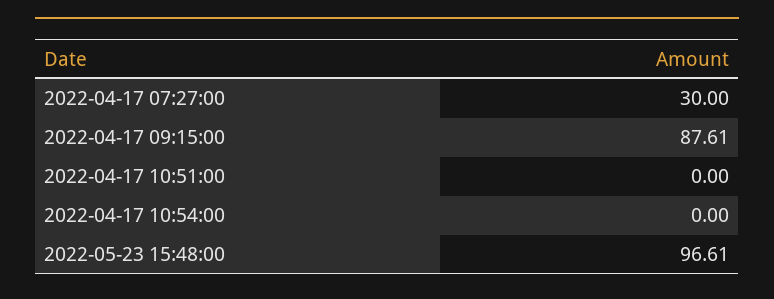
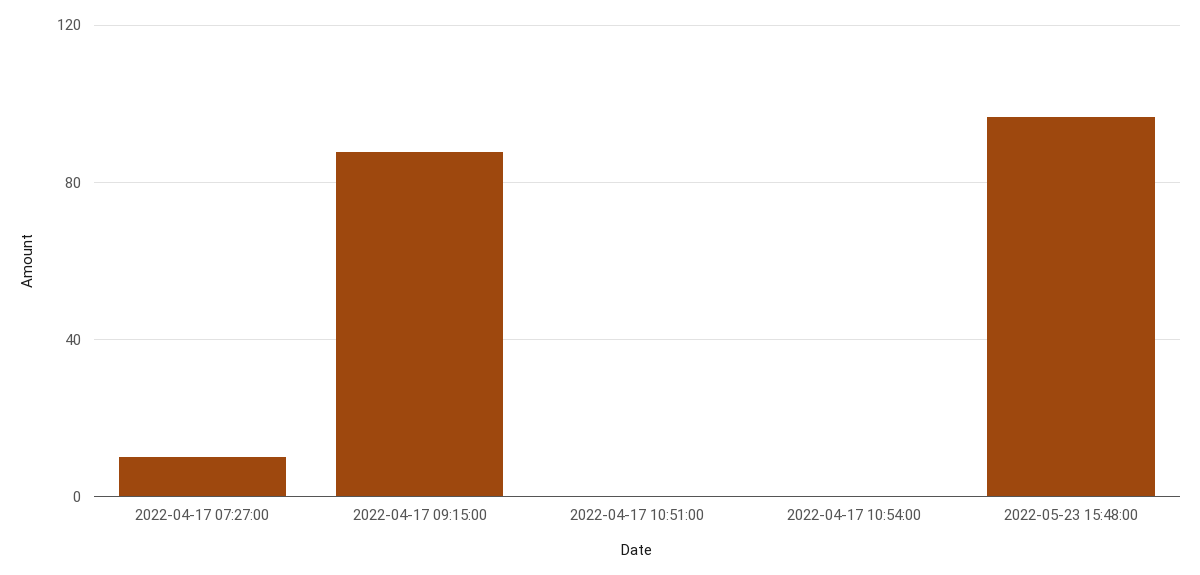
  {
-   "2022-04-17 07:27:00": 30,
+   "2022-04-17 07:27:00": 10,
    "2022-04-17 09:15:00": 87.61,
    "2022-04-17 10:51:00": 0,
    "2022-04-17 10:54:00": 0,
    "2022-05-23 15:48:00": 96.61
  }

